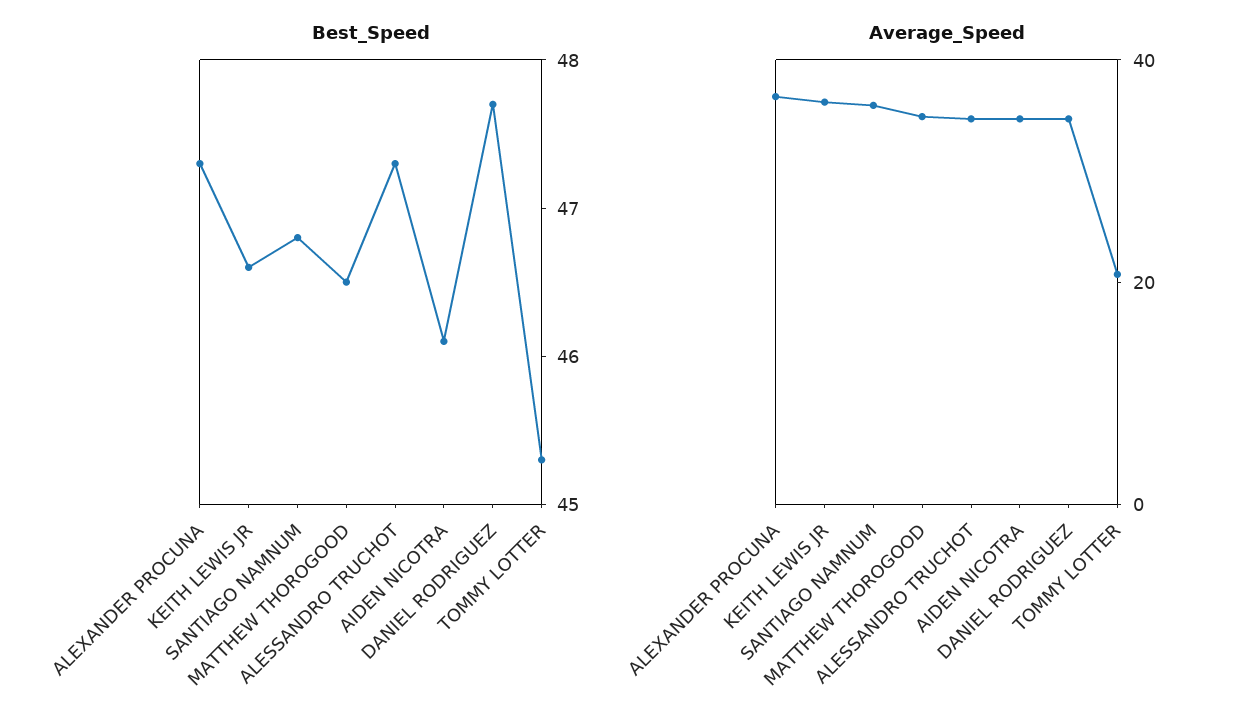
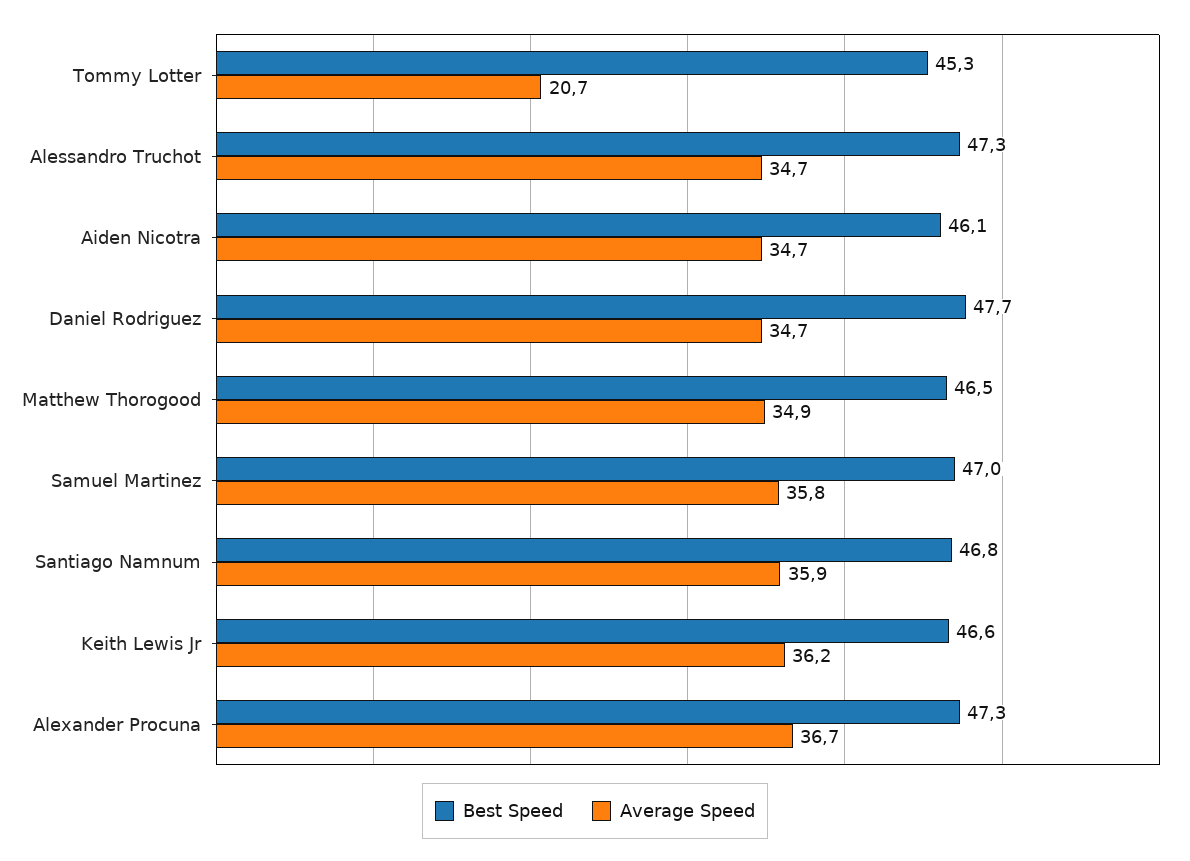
  {
    "Best_Speed": {
      "ALEXANDER PROCUNA": 47.3,
      "KEITH LEWIS JR": 46.6,
      "SANTIAGO NAMNUM": 46.8,
      "MATTHEW THOROGOOD": 46.5,
      "ALESSANDRO TRUCHOT": 47.3,
      "AIDEN NICOTRA": 46.1,
      "DANIEL RODRIGUEZ": 47.7,
-     "TOMMY LOTTER": 45.3
+     "TOMMY LOTTER": 45.3,
+     "Samuel Martinez": 47
    },
    "Average_Speed": {
      "ALEXANDER PROCUNA": 36.7,
      "KEITH LEWIS JR": 36.2,
      "SANTIAGO NAMNUM": 35.9,
      "MATTHEW THOROGOOD": 34.9,
      "ALESSANDRO TRUCHOT": 34.7,
      "AIDEN NICOTRA": 34.7,
      "DANIEL RODRIGUEZ": 34.7,
-     "TOMMY LOTTER": 20.7
+     "TOMMY LOTTER": 20.7,
+     "Samuel Martinez": 35.8
    }
  }

